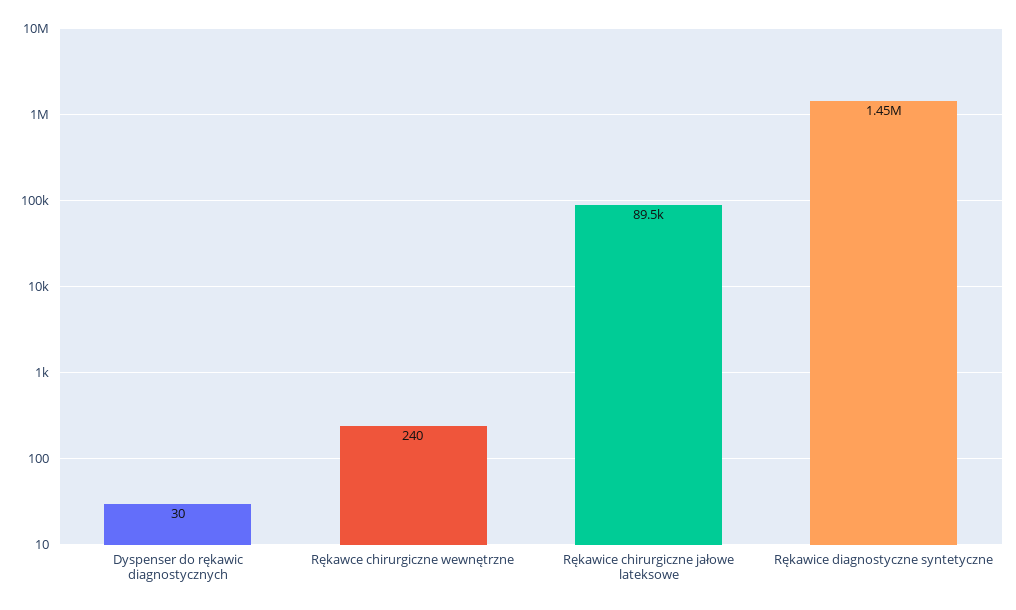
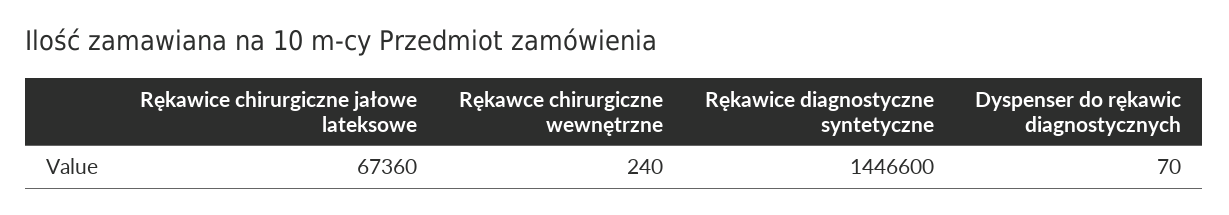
  {
-   "Dyspenser do rękawic diagnostycznych": 30,
+   "Dyspenser do rękawic diagnostycznych": 70,
    "Rękawce chirurgiczne wewnętrzne": 240,
-   "Rękawice chirurgiczne jałowe lateksowe": 89500,
+   "Rękawice chirurgiczne jałowe lateksowe": 67360,
    "Rękawice diagnostyczne syntetyczne": 1446600
  }

